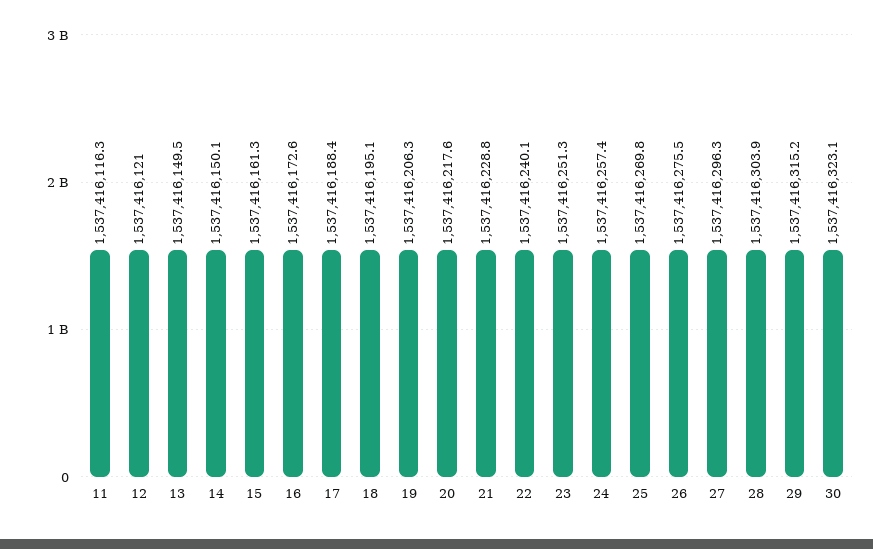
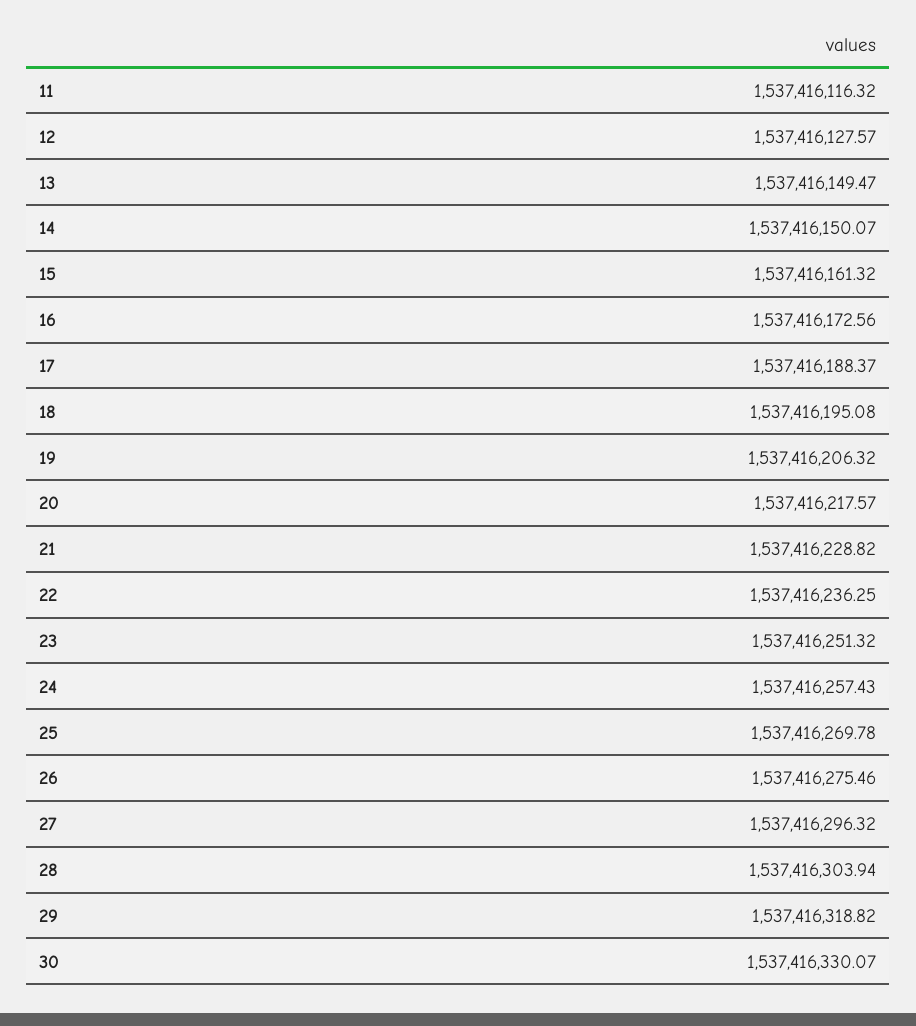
  {
    "11": 1537416116.32,
-   "12": 1537416121,
+   "12": 1537416127.57,
    "13": 1537416149.47,
    "14": 1537416150.07,
    "15": 1537416161.32,
    "16": 1537416172.56,
    "17": 1537416188.37,
    "18": 1537416195.08,
    "19": 1537416206.32,
    "20": 1537416217.57,
    "21": 1537416228.82,
-   "22": 1537416240.1,
+   "22": 1537416236.25,
    "23": 1537416251.32,
    "24": 1537416257.43,
    "25": 1537416269.78,
    "26": 1537416275.46,
    "27": 1537416296.32,
    "28": 1537416303.94,
-   "29": 1537416315.2,
+   "29": 1537416318.82,
-   "30": 1537416323.1
+   "30": 1537416330.07
  }

